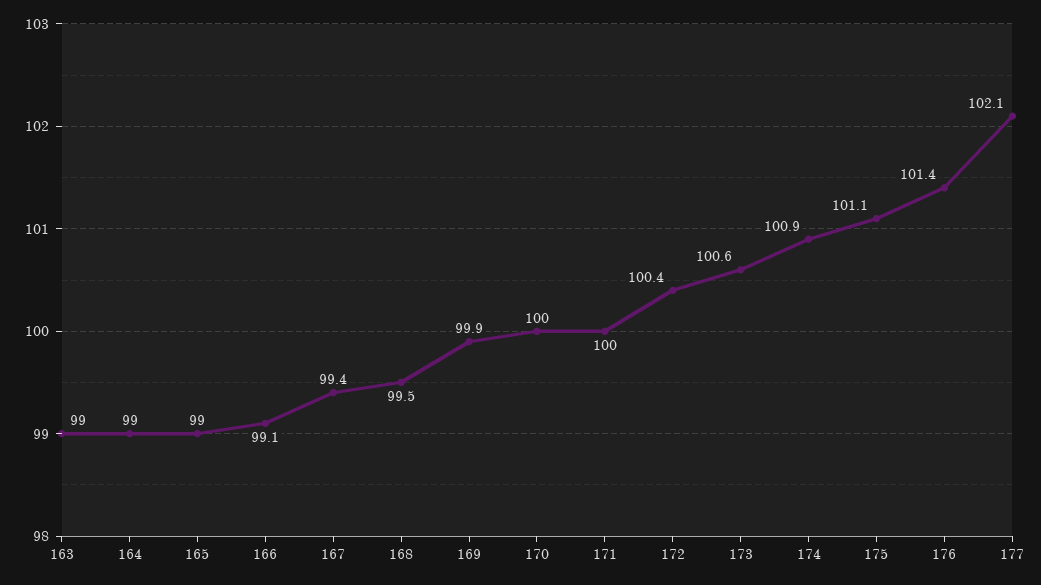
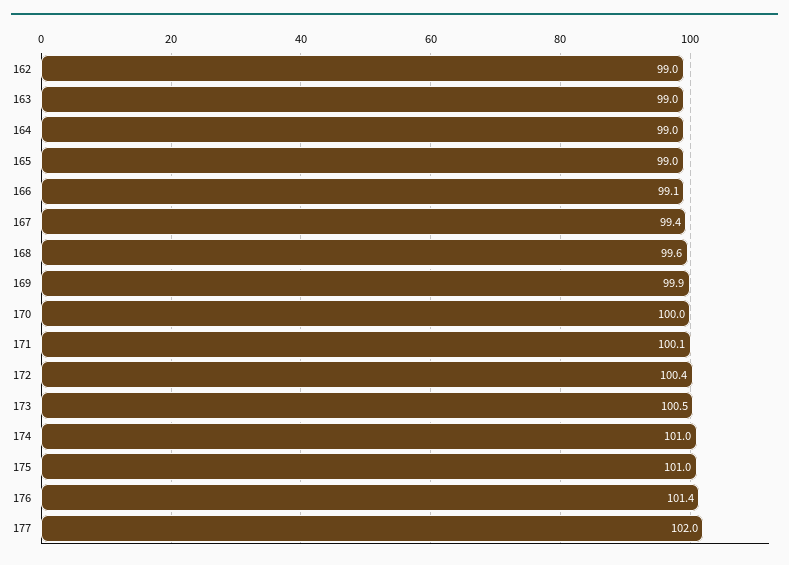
  {
    "163": 99,
    "164": 99,
    "165": 99,
    "166": 99.1,
    "167": 99.4,
-   "168": 99.5,
+   "168": 99.6,
    "169": 99.9,
    "170": 100,
-   "171": 100,
+   "171": 100.1,
    "172": 100.4,
-   "173": 100.6,
+   "173": 100.5,
-   "174": 100.9,
+   "174": 101,
-   "175": 101.1,
+   "175": 101,
    "176": 101.4,
-   "177": 102.1
+   "177": 102,
+   "162": 99
  }

